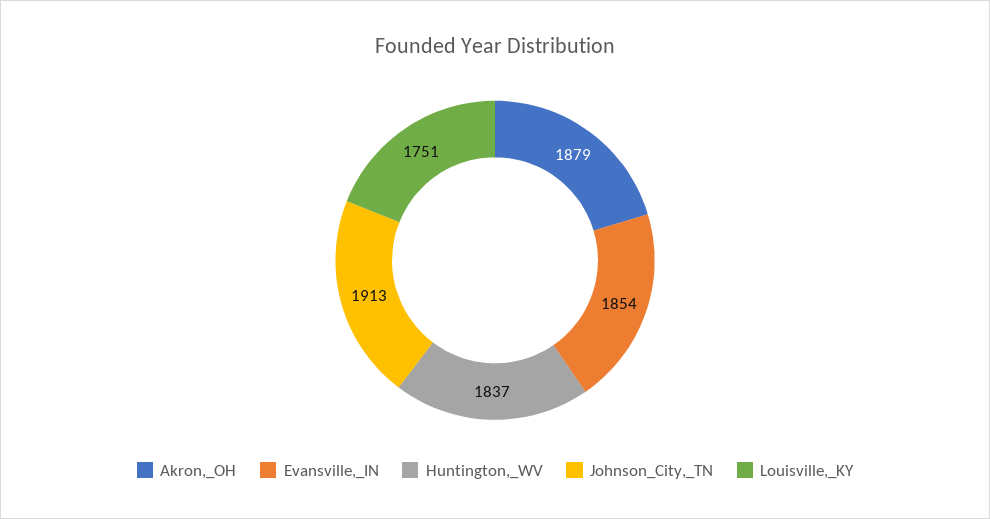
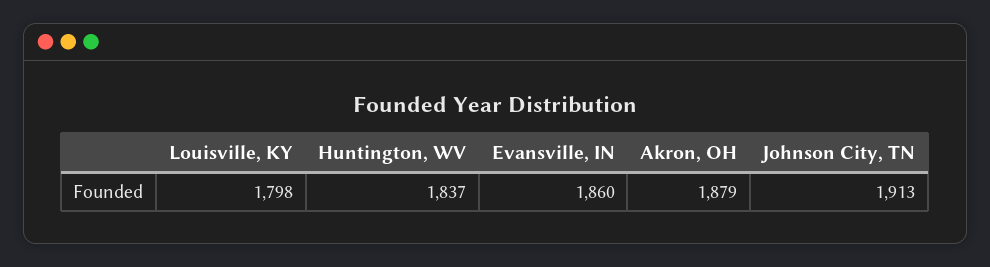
  {
    "Akron,_OH": 1879,
-   "Evansville,_IN": 1854,
+   "Evansville,_IN": 1860,
    "Huntington,_WV": 1837,
    "Johnson_City,_TN": 1913,
-   "Louisville,_KY": 1751
+   "Louisville,_KY": 1798
  }

